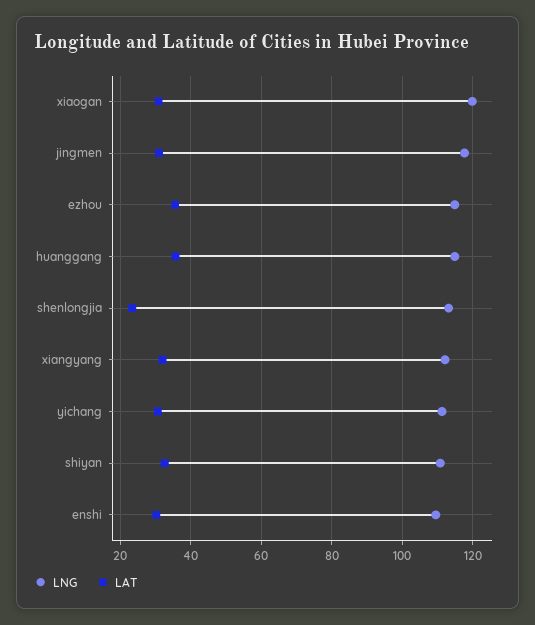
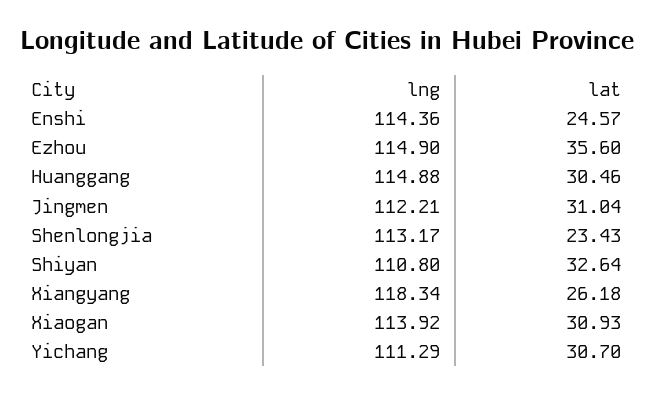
  {
    "LNG": {
-     "xiaogan": 120,
+     "xiaogan": 113.92,
-     "jingmen": 118,
+     "jingmen": 112.21,
      "ezhou": 114.9,
      "huanggang": 114.88,
      "shenlongjia": 113.17,
-     "xiangyang": 112,
+     "xiangyang": 118.34,
      "yichang": 111.29,
      "shiyan": 110.8,
-     "enshi": 110
+     "enshi": 114.36
    },
    "LAT": {
      "xiaogan": 30.93,
      "jingmen": 31.04,
      "ezhou": 35.6,
-     "huanggang": 36,
+     "huanggang": 30.46,
      "shenlongjia": 23.43,
-     "xiangyang": 32,
+     "xiangyang": 26.18,
      "yichang": 30.7,
      "shiyan": 32.64,
-     "enshi": 30
+     "enshi": 24.57
    }
  }

